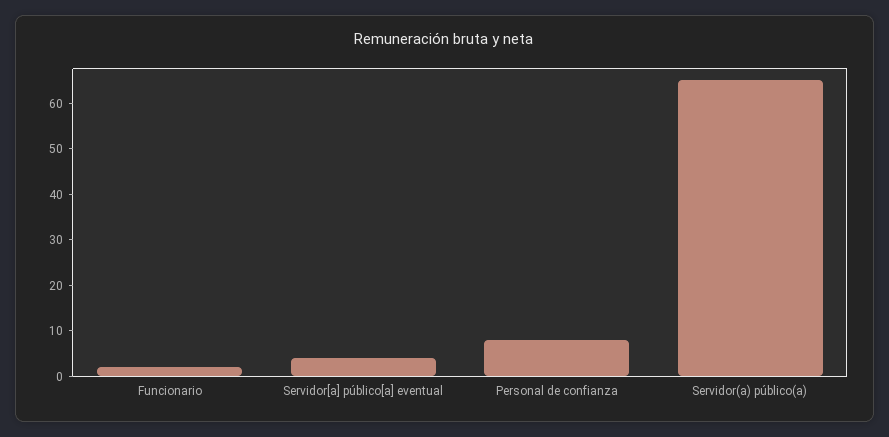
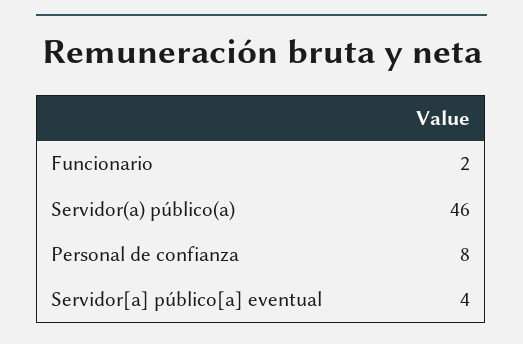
  {
    "Funcionario": 2,
    "Servidor[a] público[a] eventual": 4,
    "Personal de confianza": 8,
-   "Servidor(a) público(a)": 65
+   "Servidor(a) público(a)": 46
  }

